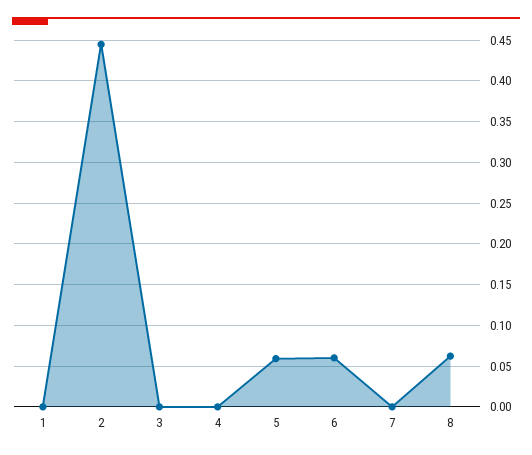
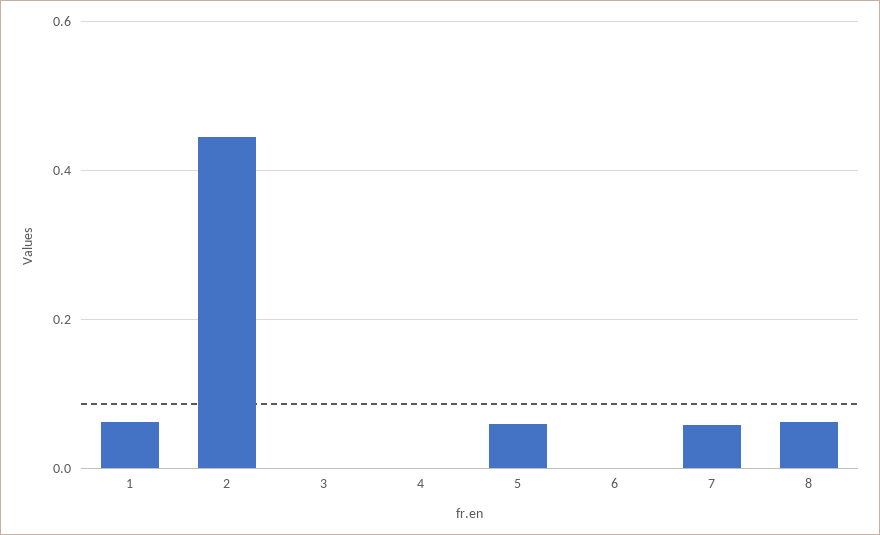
  {
-   "1": 0,
+   "1": 0.06,
    "2": 0.44,
    "3": 0,
    "4": 0,
    "5": 0.06,
-   "6": 0.06,
+   "6": 0,
-   "7": 0,
+   "7": 0.06,
    "8": 0.06
  }

